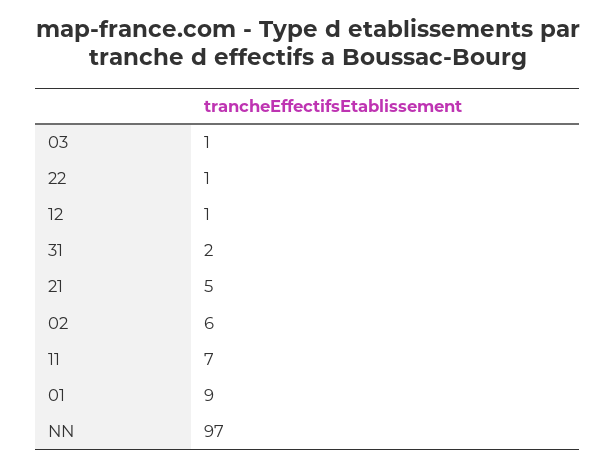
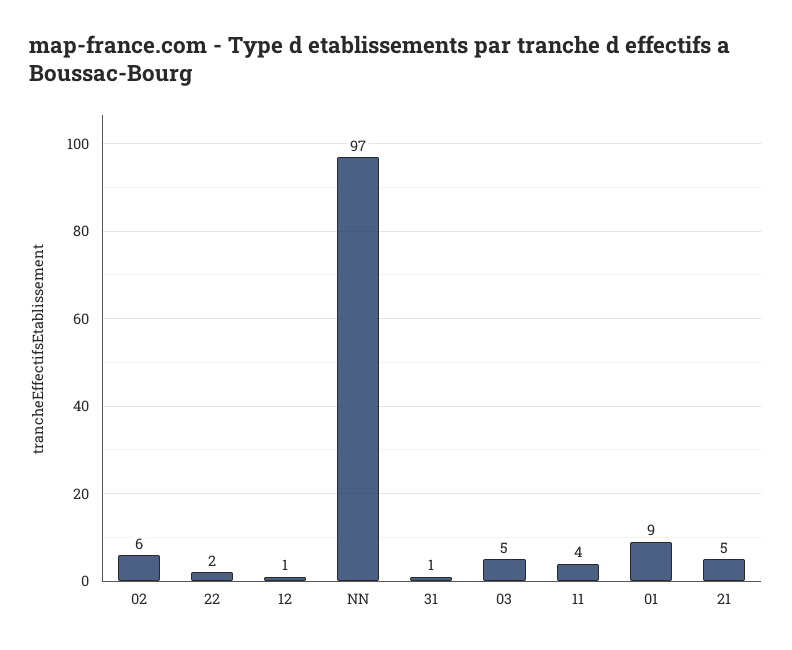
  {
-   "03": 1,
+   "03": 5,
-   "22": 1,
+   "22": 2,
    "12": 1,
-   "31": 2,
+   "31": 1,
    "21": 5,
    "02": 6,
-   "11": 7,
+   "11": 4,
    "01": 9,
    "NN": 97
  }

